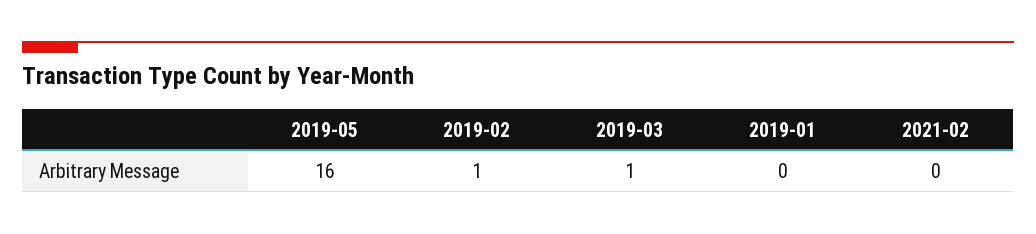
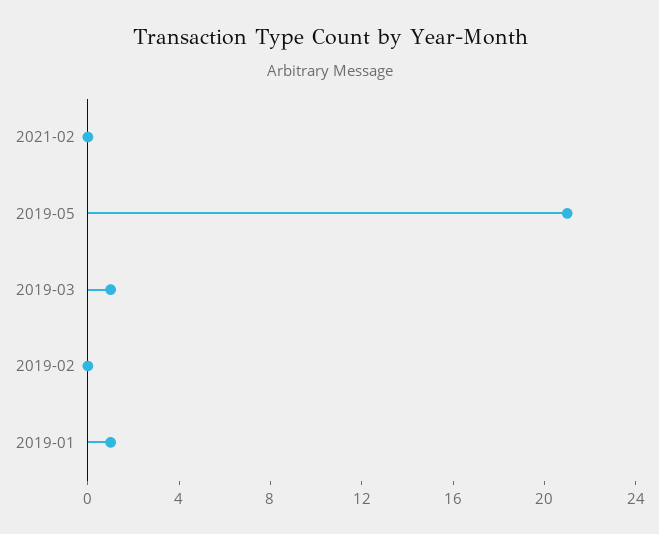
  {
-   "2019-05": 16,
+   "2019-05": 21,
-   "2019-02": 1,
+   "2019-02": 0,
    "2019-03": 1,
-   "2019-01": 0,
+   "2019-01": 1,
    "2021-02": 0
  }

